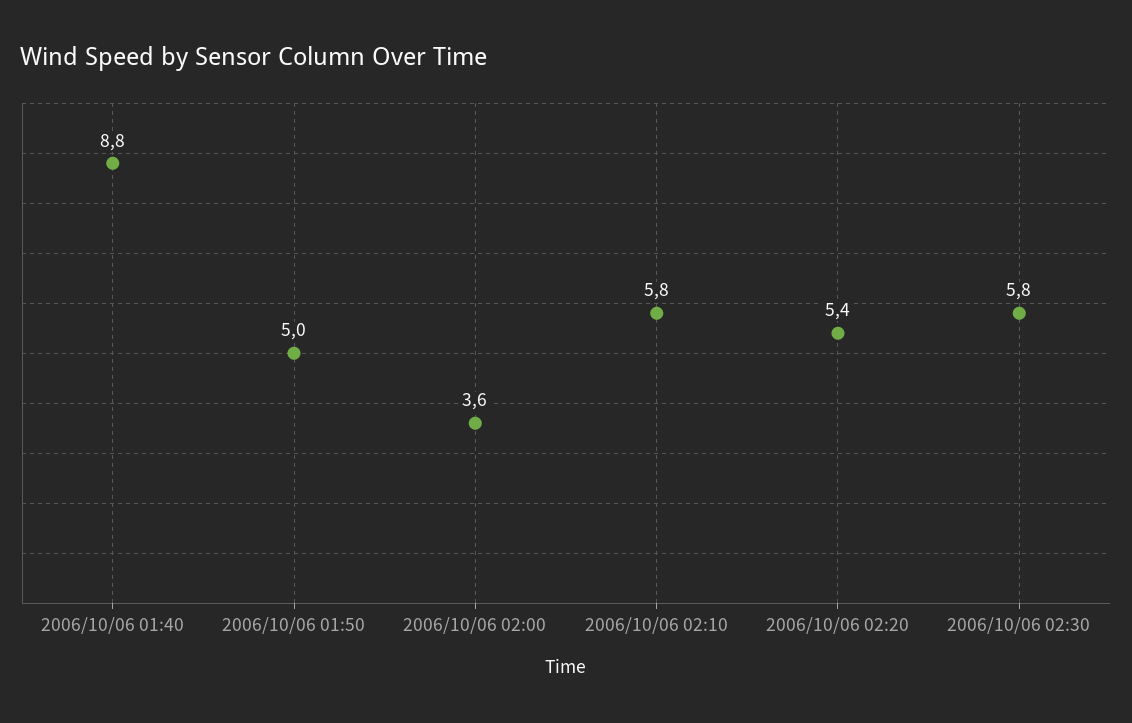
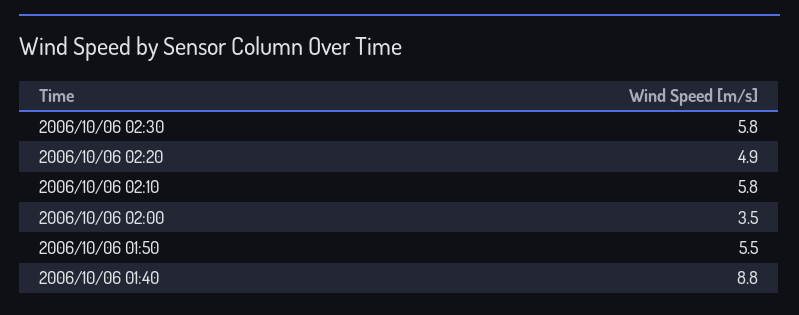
  {
    "2006/10/06 01:40": 8.8,
-   "2006/10/06 01:50": 5,
+   "2006/10/06 01:50": 5.5,
-   "2006/10/06 02:00": 3.6,
+   "2006/10/06 02:00": 3.5,
    "2006/10/06 02:10": 5.8,
-   "2006/10/06 02:20": 5.4,
+   "2006/10/06 02:20": 4.9,
    "2006/10/06 02:30": 5.8
  }

